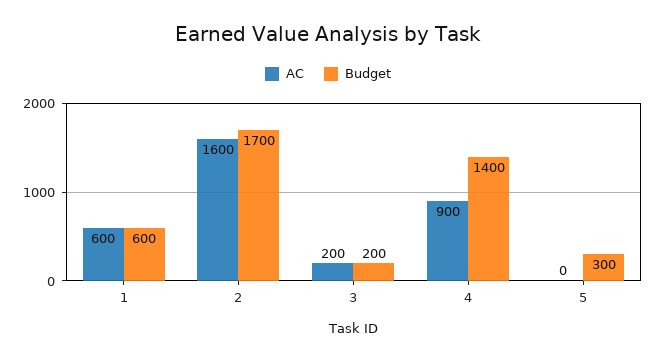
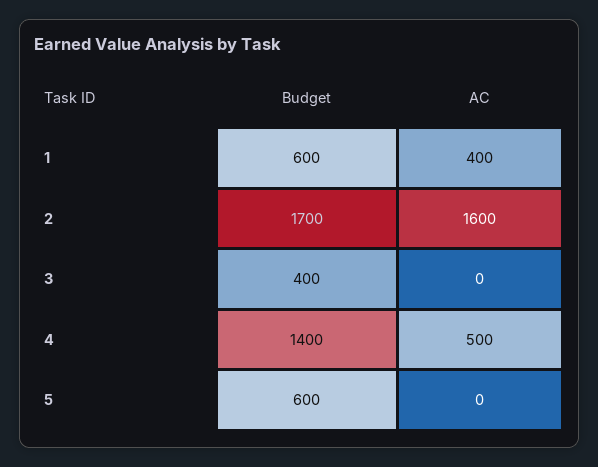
  {
    "AC": {
-     "1": 600,
+     "1": 400,
      "2": 1600,
-     "3": 200,
+     "3": 0,
-     "4": 900,
+     "4": 500,
      "5": 0
    },
    "Budget": {
      "1": 600,
      "2": 1700,
-     "3": 200,
+     "3": 400,
      "4": 1400,
-     "5": 300
+     "5": 600
    }
  }

